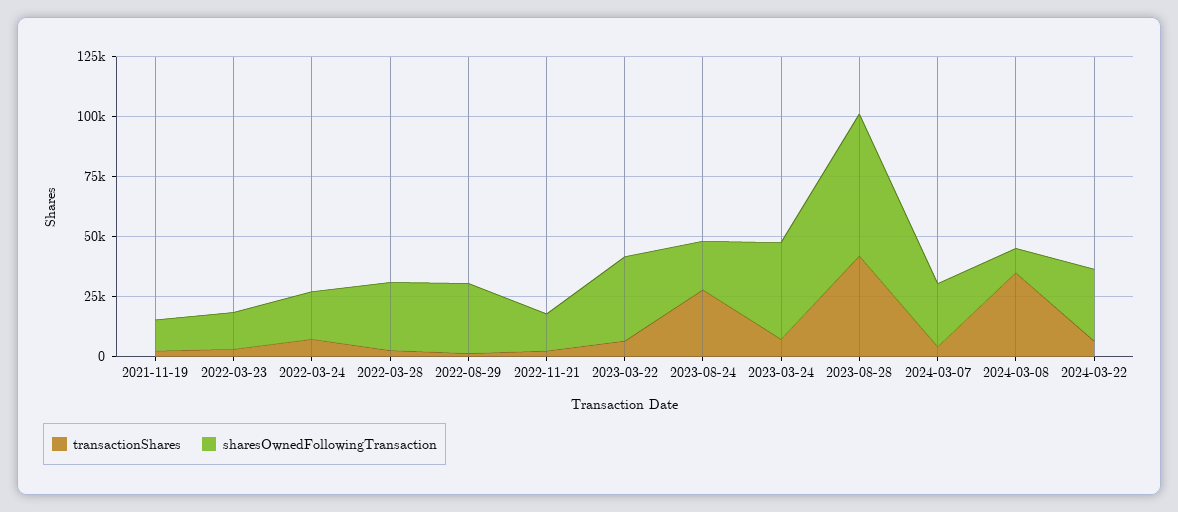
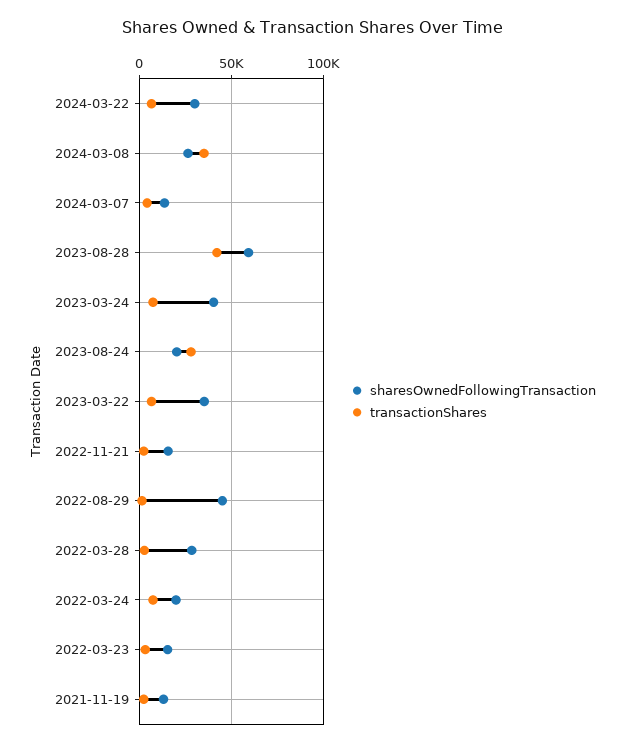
  {
    "transactionShares": {
      "2021-11-19": 0,
      "2022-03-23": 5000,
      "2022-03-24": 5000,
      "2022-03-28": 5000,
      "2022-08-29": 0,
      "2022-11-21": 0,
      "2023-03-22": 5000,
      "2023-08-24": 30000,
      "2023-03-24": 5000,
      "2023-08-28": 40000,
      "2024-03-07": 5000,
      "2024-03-08": 35000,
      "2024-03-22": 5000
    },
    "sharesOwnedFollowingTransaction": {
      "2021-11-19": 15000,
      "2022-03-23": 15000,
      "2022-03-24": 20000,
      "2022-03-28": 30000,
-     "2022-08-29": 30000,
+     "2022-08-29": 45000,
      "2022-11-21": 15000,
      "2023-03-22": 35000,
      "2023-08-24": 20000,
      "2023-03-24": 40000,
      "2023-08-28": 60000,
-     "2024-03-07": 25000,
+     "2024-03-07": 15000,
-     "2024-03-08": 10000,
+     "2024-03-08": 25000,
      "2024-03-22": 30000
    }
  }

